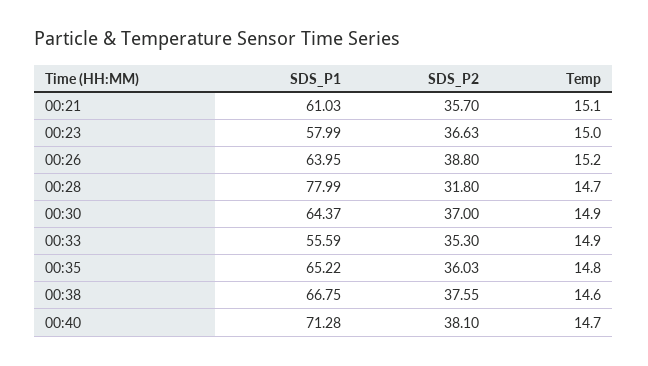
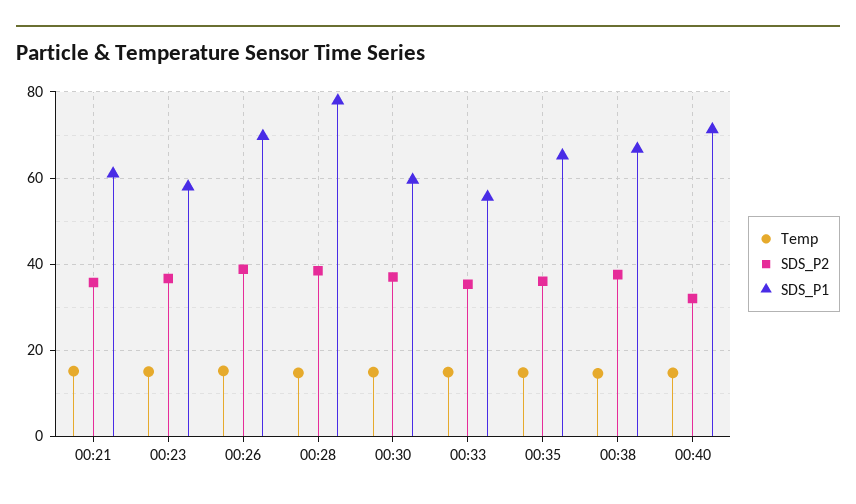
  {
    "SDS_P1": {
      "00:21": 61.03,
      "00:23": 57.99,
-     "00:26": 63.95,
+     "00:26": 70,
      "00:28": 77.99,
-     "00:30": 64.37,
+     "00:30": 60,
      "00:33": 55.59,
      "00:35": 65.22,
      "00:38": 66.75,
      "00:40": 71.28
    },
    "SDS_P2": {
      "00:21": 35.7,
      "00:23": 36.63,
      "00:26": 38.8,
-     "00:28": 31.8,
+     "00:28": 38,
      "00:30": 37,
      "00:33": 35.3,
      "00:35": 36.03,
      "00:38": 37.55,
-     "00:40": 38.1
+     "00:40": 32
    },
    "Temp": {
      "00:21": 15.1,
      "00:23": 15,
      "00:26": 15.2,
      "00:28": 14.7,
      "00:30": 14.9,
      "00:33": 14.9,
      "00:35": 14.8,
      "00:38": 14.6,
      "00:40": 14.7
    }
  }

